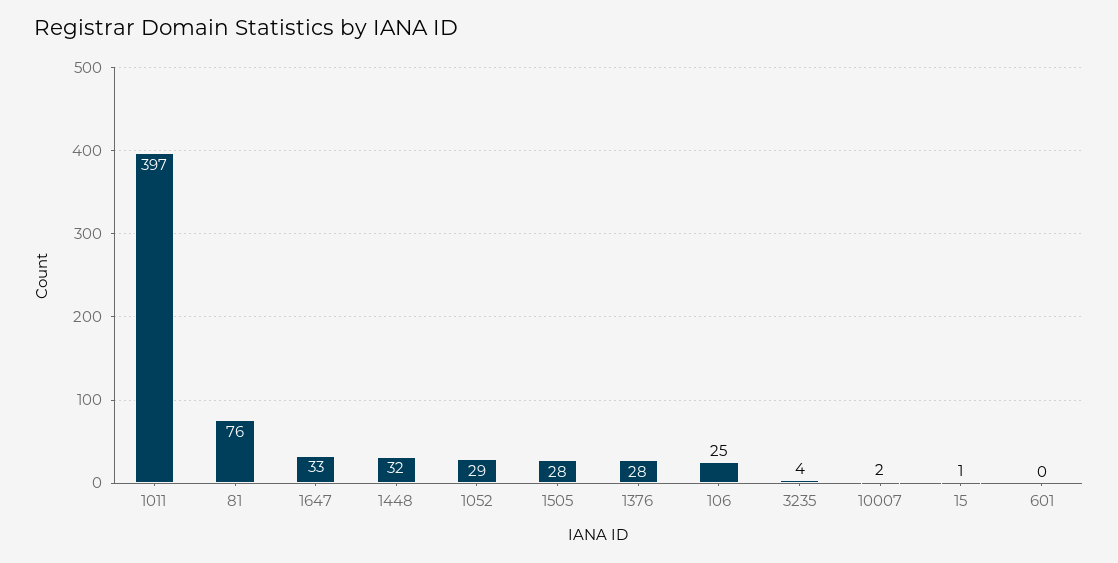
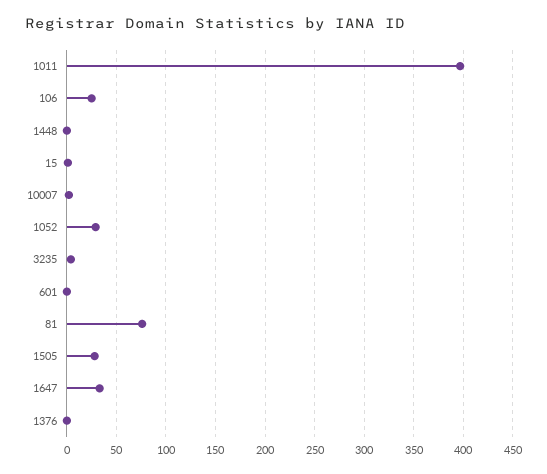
  {
    "1011": 397,
    "81": 76,
    "1647": 33,
-   "1448": 32,
+   "1448": 0,
    "1052": 29,
    "1505": 28,
-   "1376": 28,
+   "1376": 0,
    "106": 25,
    "3235": 4,
    "10007": 2,
    "15": 1,
    "601": 0
  }

